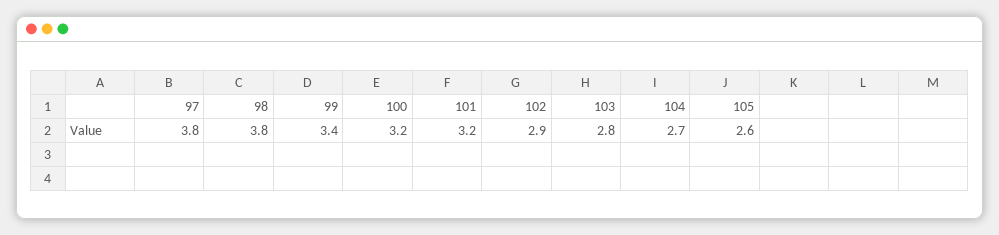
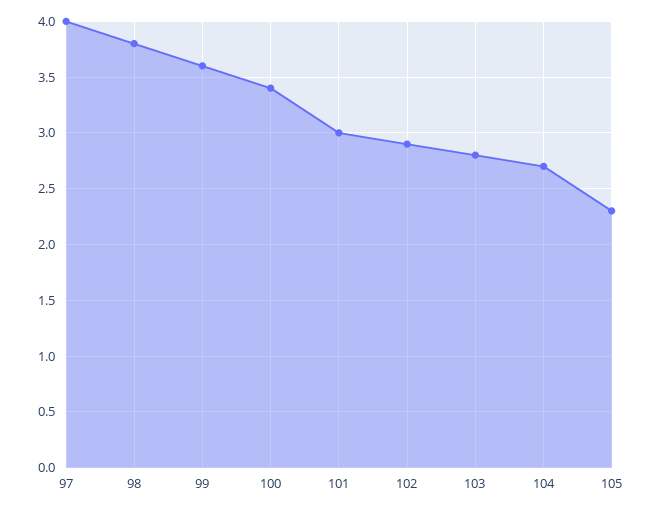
  {
-   "97": 3.8,
+   "97": 4,
    "98": 3.8,
-   "99": 3.4,
+   "99": 3.6,
-   "100": 3.2,
+   "100": 3.4,
-   "101": 3.2,
+   "101": 3,
    "102": 2.9,
    "103": 2.8,
    "104": 2.7,
-   "105": 2.6
+   "105": 2.3
  }

